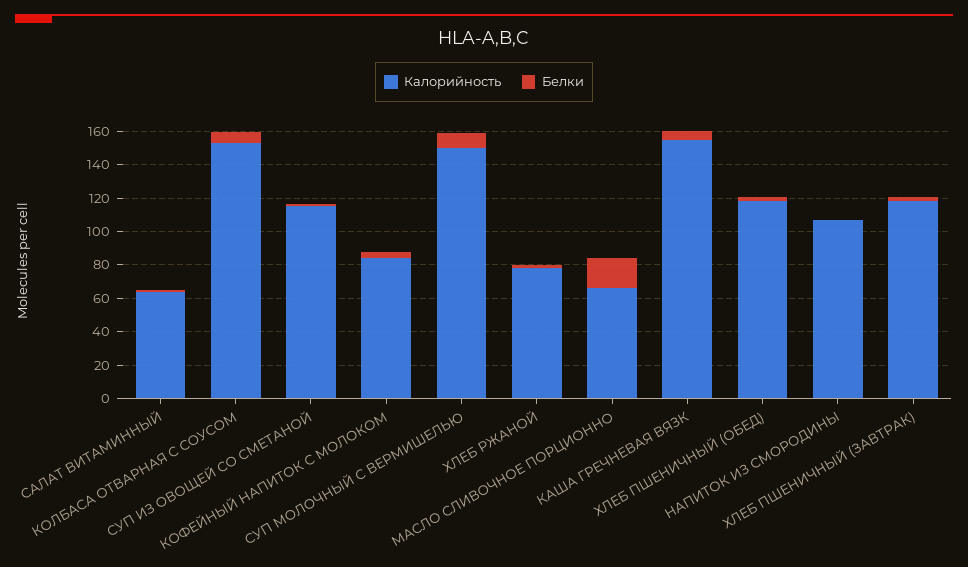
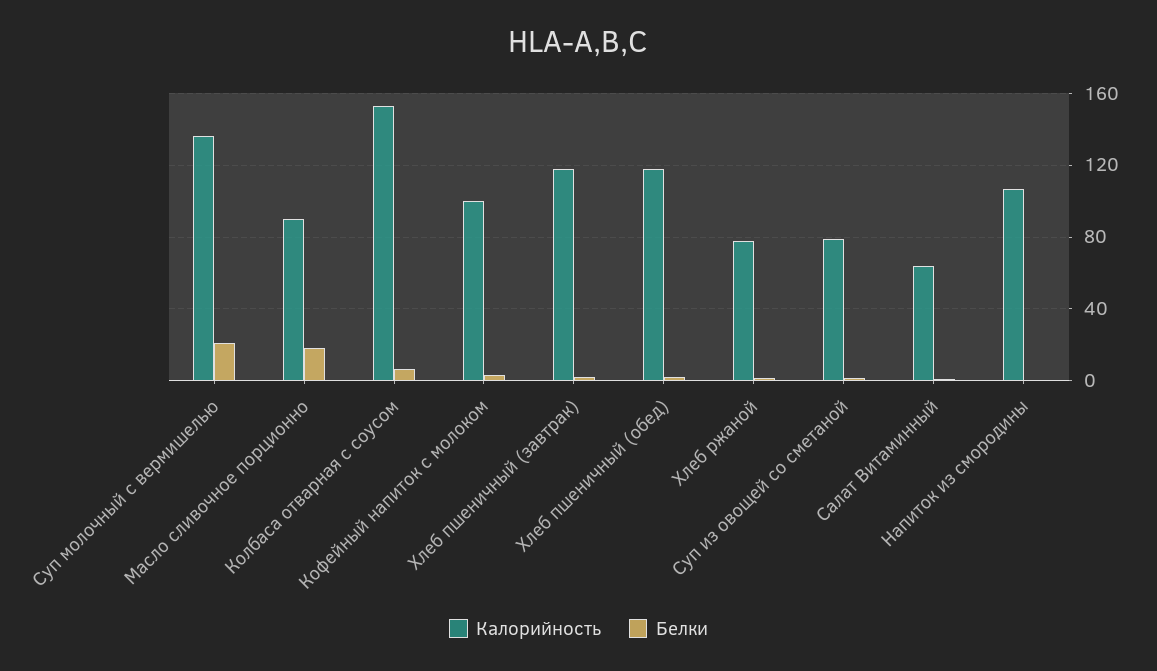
  {
    "Калорийность": {
      "САЛАТ ВИТАМИННЫЙ": 65,
      "КОЛБАСА ОТВАРНАЯ С СОУСОМ": 155,
-     "СУП ИЗ ОВОЩЕЙ СО СМЕТАНОЙ": 115,
+     "СУП ИЗ ОВОЩЕЙ СО СМЕТАНОЙ": 80,
-     "КОФЕЙНЫЙ НАПИТОК С МОЛОКОМ": 85,
+     "КОФЕЙНЫЙ НАПИТОК С МОЛОКОМ": 100,
-     "СУП МОЛОЧНЫЙ С ВЕРМИШЕЛЬЮ": 150,
+     "СУП МОЛОЧНЫЙ С ВЕРМИШЕЛЬЮ": 135,
      "ХЛЕБ РЖАНОЙ": 80,
-     "МАСЛО СЛИВОЧНОЕ ПОРЦИОННО": 65,
+     "МАСЛО СЛИВОЧНОЕ ПОРЦИОННО": 90,
-     "КАША ГРЕЧНЕВАЯ ВЯЗК": 155,
      "ХЛЕБ ПШЕНИЧНЫЙ (ОБЕД)": 120,
      "НАПИТОК ИЗ СМОРОДИНЫ": 105,
      "ХЛЕБ ПШЕНИЧНЫЙ (ЗАВТРАК)": 120
    },
    "Белки": {
      "САЛАТ ВИТАМИННЫЙ": 0,
      "КОЛБАСА ОТВАРНАЯ С СОУСОМ": 5,
      "СУП ИЗ ОВОЩЕЙ СО СМЕТАНОЙ": 0,
      "КОФЕЙНЫЙ НАПИТОК С МОЛОКОМ": 5,
-     "СУП МОЛОЧНЫЙ С ВЕРМИШЕЛЬЮ": 10,
+     "СУП МОЛОЧНЫЙ С ВЕРМИШЕЛЬЮ": 20,
      "ХЛЕБ РЖАНОЙ": 0,
      "МАСЛО СЛИВОЧНОЕ ПОРЦИОННО": 20,
-     "КАША ГРЕЧНЕВАЯ ВЯЗК": 5,
      "ХЛЕБ ПШЕНИЧНЫЙ (ОБЕД)": 0,
      "НАПИТОК ИЗ СМОРОДИНЫ": 0,
      "ХЛЕБ ПШЕНИЧНЫЙ (ЗАВТРАК)": 0
    }
  }

